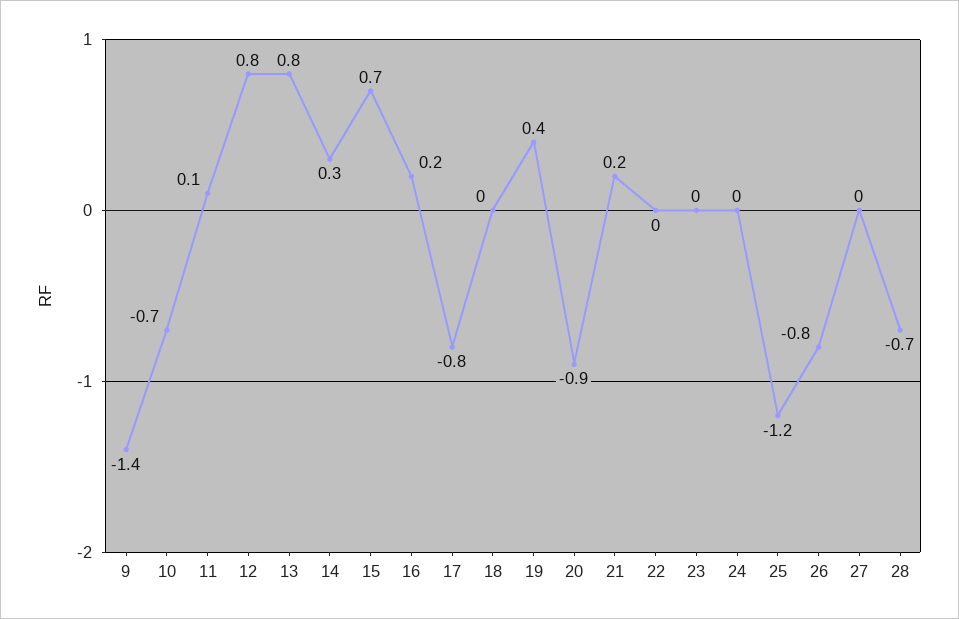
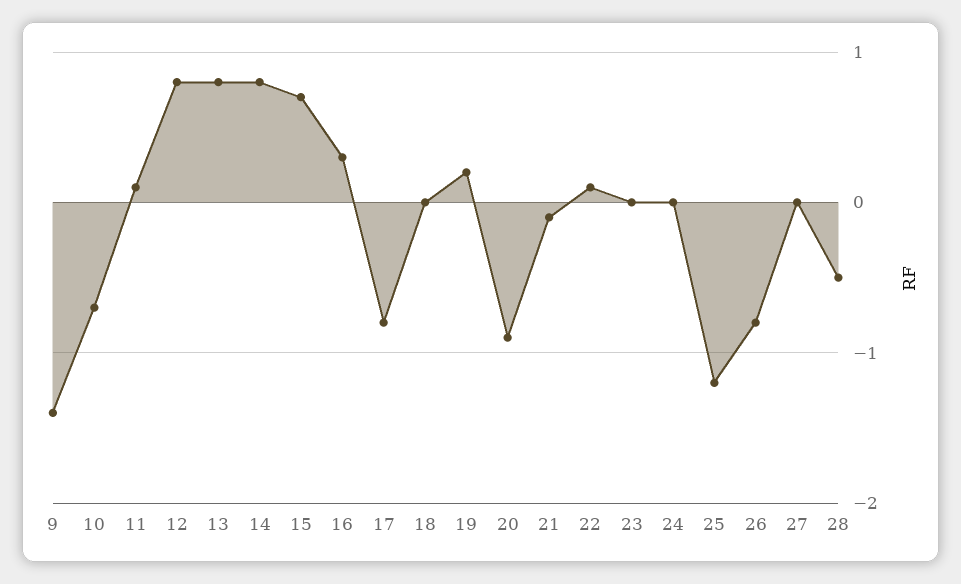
  {
    "9": -1.4,
    "10": -0.7,
    "11": 0.1,
    "12": 0.8,
    "13": 0.8,
-   "14": 0.3,
+   "14": 0.8,
    "15": 0.7,
-   "16": 0.2,
+   "16": 0.3,
    "17": -0.8,
    "18": 0,
-   "19": 0.4,
+   "19": 0.2,
    "20": -0.9,
-   "21": 0.2,
+   "21": -0.1,
-   "22": 0,
+   "22": 0.1,
    "23": 0,
    "24": 0,
    "25": -1.2,
    "26": -0.8,
    "27": 0,
-   "28": -0.7
+   "28": -0.5
  }

